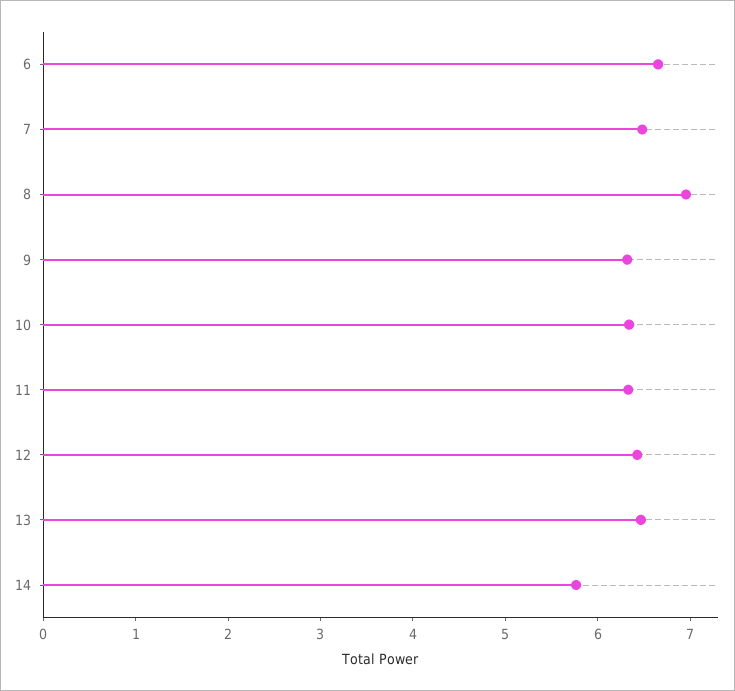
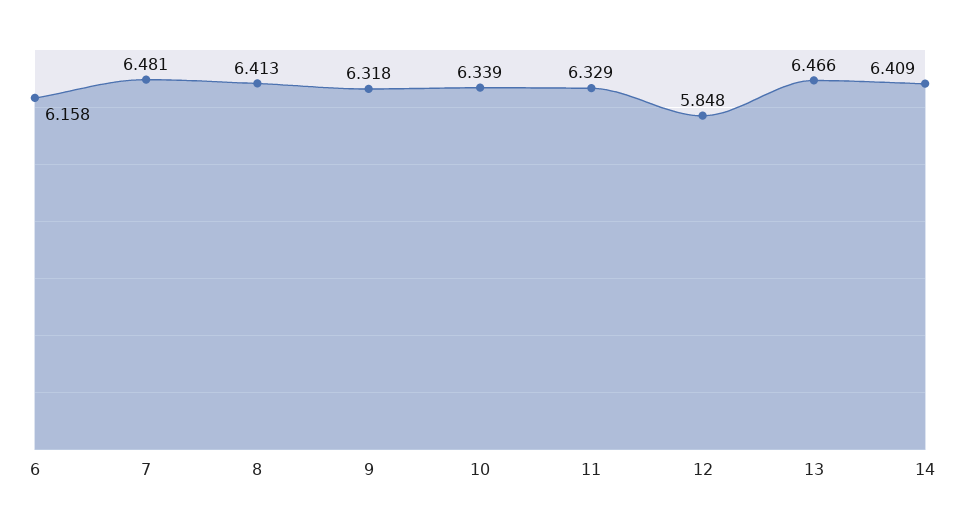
  {
-   "6": 6.6,
+   "6": 6.158,
    "7": 6.481,
-   "8": 7,
+   "8": 6.413,
    "9": 6.318,
    "10": 6.339,
    "11": 6.329,
-   "12": 6.4,
+   "12": 5.848,
    "13": 6.466,
-   "14": 5.8
+   "14": 6.409
  }

